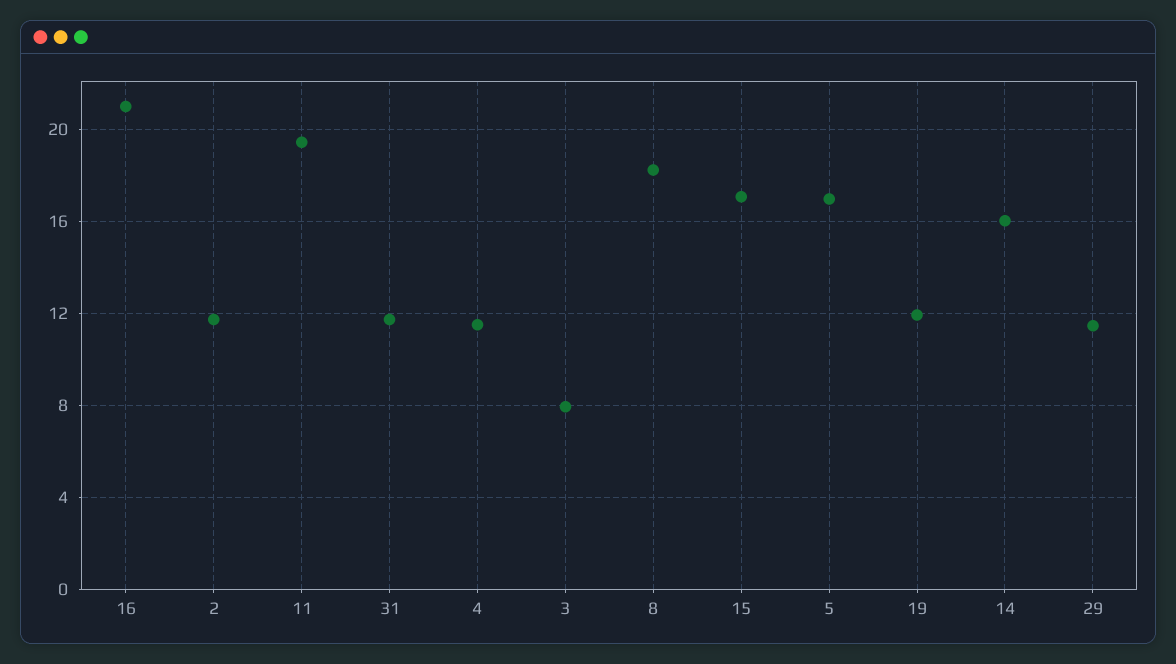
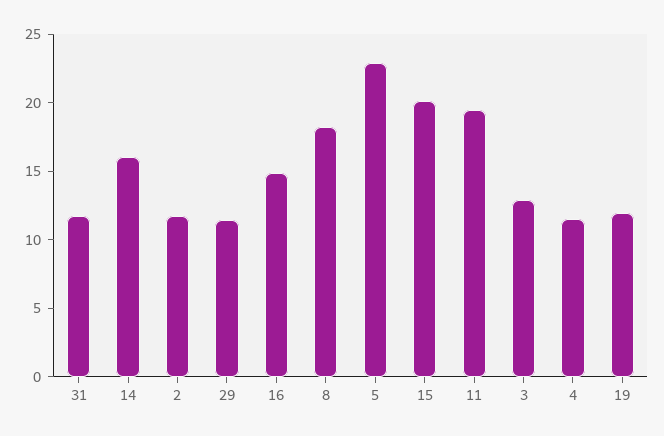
  {
-   "16": 21,
+   "16": 15,
    "2": 11.5,
    "11": 19.5,
    "31": 11.5,
    "4": 11.5,
-   "3": 8,
+   "3": 13,
    "8": 18,
-   "15": 17,
+   "15": 20,
-   "5": 17,
+   "5": 23,
    "19": 12,
    "14": 16,
    "29": 11.5
  }

